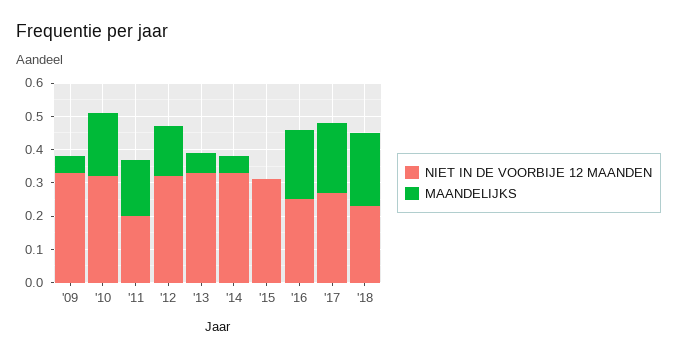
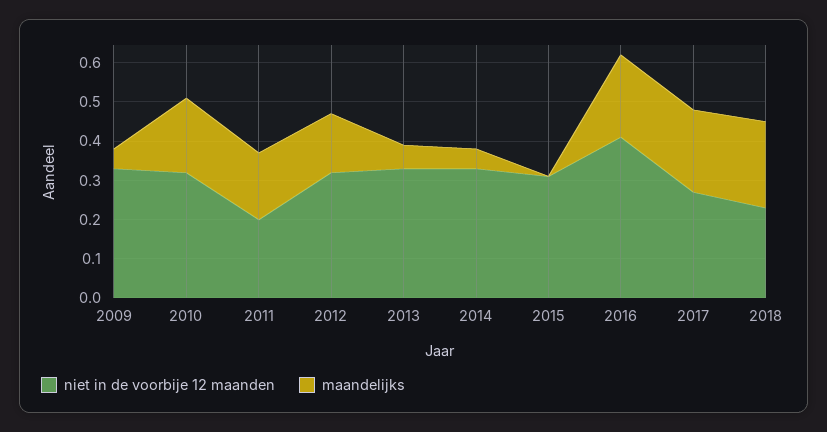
  {
    "NIET IN DE VOORBIJE 12 MAANDEN": {
      "'09": 0.35,
      "'10": 0.3,
      "'11": 0.2,
      "'12": 0.3,
      "'13": 0.35,
      "'14": 0.35,
      "'15": 0.3,
-     "'16": 0.25,
+     "'16": 0.4,
      "'17": 0.25,
      "'18": 0.25
    },
    "MAANDELIJKS": {
      "'09": 0.05,
      "'10": 0.2,
      "'11": 0.15,
      "'12": 0.15,
      "'13": 0.05,
      "'14": 0.05,
      "'15": 0,
      "'16": 0.2,
      "'17": 0.2,
      "'18": 0.2
    }
  }

